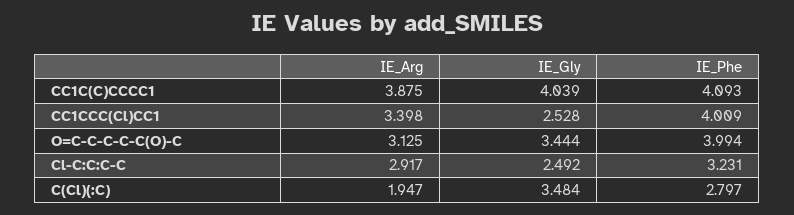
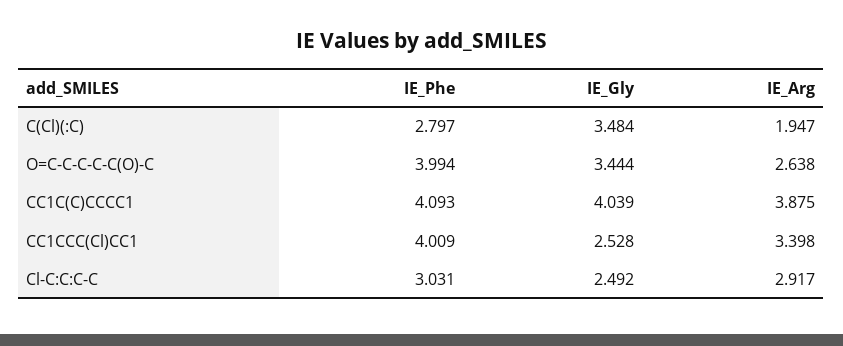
  {
    "IE_Arg": {
      "CC1C(C)CCCC1": 3.875,
      "CC1CCC(Cl)CC1": 3.398,
-     "O=C-C-C-C-C(O)-C": 3.125,
+     "O=C-C-C-C-C(O)-C": 2.638,
      "Cl-C:C:C-C": 2.917,
      "C(Cl)(:C)": 1.947
    },
    "IE_Gly": {
      "CC1C(C)CCCC1": 4.039,
      "CC1CCC(Cl)CC1": 2.528,
      "O=C-C-C-C-C(O)-C": 3.444,
      "Cl-C:C:C-C": 2.492,
      "C(Cl)(:C)": 3.484
    },
    "IE_Phe": {
      "CC1C(C)CCCC1": 4.093,
      "CC1CCC(Cl)CC1": 4.009,
      "O=C-C-C-C-C(O)-C": 3.994,
-     "Cl-C:C:C-C": 3.231,
+     "Cl-C:C:C-C": 3.031,
      "C(Cl)(:C)": 2.797
    }
  }

